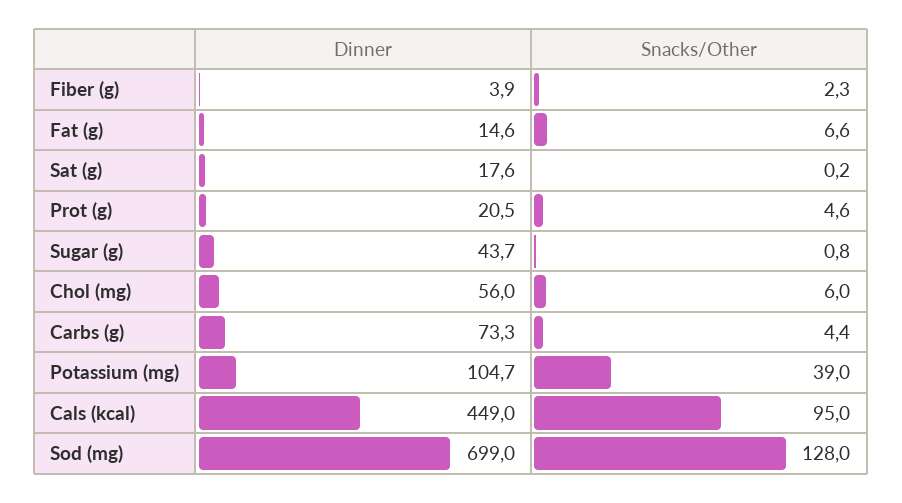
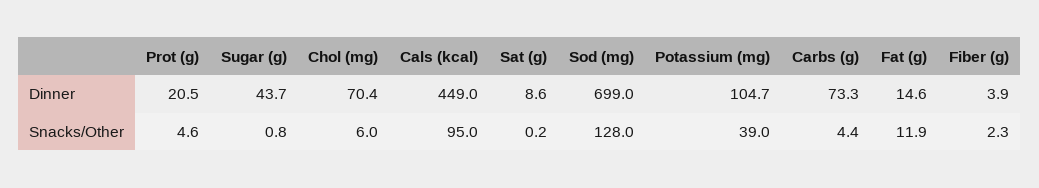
  {
    "Dinner": {
      "Fiber (g)": 3.9,
      "Fat (g)": 14.6,
-     "Sat (g)": 17.6,
+     "Sat (g)": 8.6,
      "Prot (g)": 20.5,
      "Sugar (g)": 43.7,
-     "Chol (mg)": 56,
+     "Chol (mg)": 70.4,
      "Carbs (g)": 73.3,
      "Potassium (mg)": 104.7,
      "Cals (kcal)": 449,
      "Sod (mg)": 699
    },
    "Snacks/Other": {
      "Fiber (g)": 2.3,
-     "Fat (g)": 6.6,
+     "Fat (g)": 11.9,
      "Sat (g)": 0.2,
      "Prot (g)": 4.6,
      "Sugar (g)": 0.8,
      "Chol (mg)": 6,
      "Carbs (g)": 4.4,
      "Potassium (mg)": 39,
      "Cals (kcal)": 95,
      "Sod (mg)": 128
    }
  }

